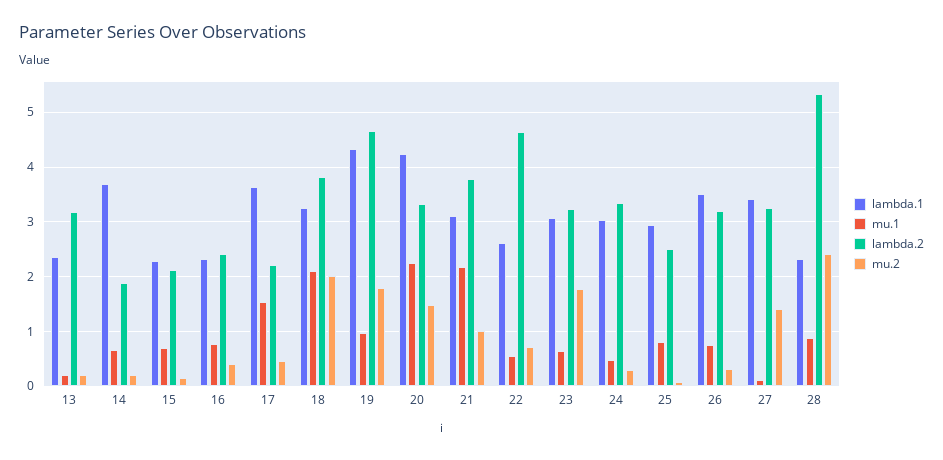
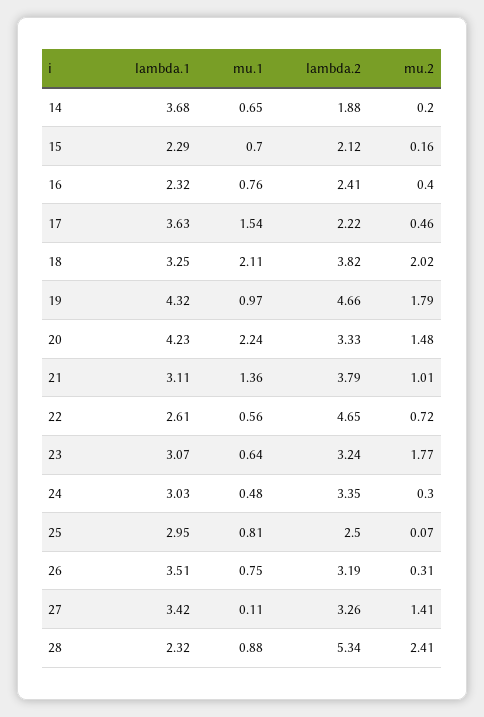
  {
    "lambda.1": {
-     "13": 2.4,
      "14": 3.68,
      "15": 2.29,
      "16": 2.32,
      "17": 3.63,
      "18": 3.25,
      "19": 4.32,
      "20": 4.23,
      "21": 3.11,
      "22": 2.61,
      "23": 3.07,
      "24": 3.03,
      "25": 2.95,
      "26": 3.51,
      "27": 3.42,
      "28": 2.32
    },
    "mu.1": {
-     "13": 0.2,
      "14": 0.65,
      "15": 0.7,
      "16": 0.76,
      "17": 1.54,
      "18": 2.11,
      "19": 0.97,
      "20": 2.24,
-     "21": 2.2,
+     "21": 1.36,
      "22": 0.56,
      "23": 0.64,
      "24": 0.48,
      "25": 0.81,
      "26": 0.75,
      "27": 0.11,
      "28": 0.88
    },
    "lambda.2": {
-     "13": 3.2,
      "14": 1.88,
      "15": 2.12,
      "16": 2.41,
      "17": 2.22,
      "18": 3.82,
      "19": 4.66,
      "20": 3.33,
      "21": 3.79,
      "22": 4.65,
      "23": 3.24,
      "24": 3.35,
      "25": 2.5,
      "26": 3.19,
      "27": 3.26,
      "28": 5.34
    },
    "mu.2": {
-     "13": 0.2,
      "14": 0.2,
      "15": 0.16,
      "16": 0.4,
      "17": 0.46,
      "18": 2.02,
      "19": 1.79,
      "20": 1.48,
      "21": 1.01,
      "22": 0.72,
      "23": 1.77,
      "24": 0.3,
      "25": 0.07,
      "26": 0.31,
      "27": 1.41,
      "28": 2.41
    }
  }

